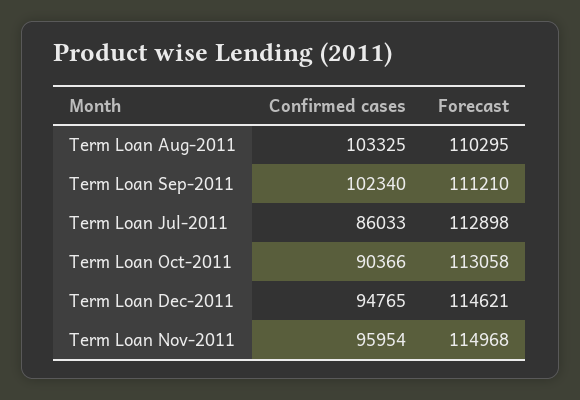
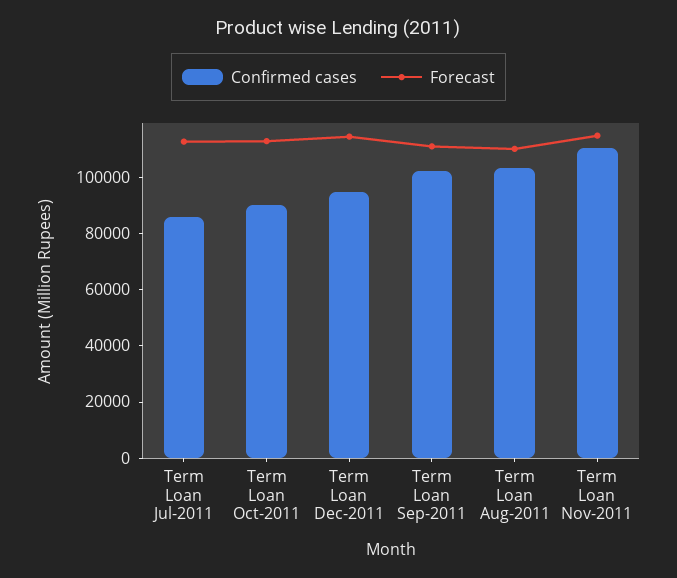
  {
    "Confirmed cases": {
      "Term Loan Aug-2011": 103325,
      "Term Loan Sep-2011": 102340,
      "Term Loan Jul-2011": 86033,
      "Term Loan Oct-2011": 90366,
      "Term Loan Dec-2011": 94765,
-     "Term Loan Nov-2011": 95954
+     "Term Loan Nov-2011": 110000
    },
    "Forecast": {
      "Term Loan Aug-2011": 110295,
      "Term Loan Sep-2011": 111210,
      "Term Loan Jul-2011": 112898,
      "Term Loan Oct-2011": 113058,
      "Term Loan Dec-2011": 114621,
      "Term Loan Nov-2011": 114968
    }
  }

